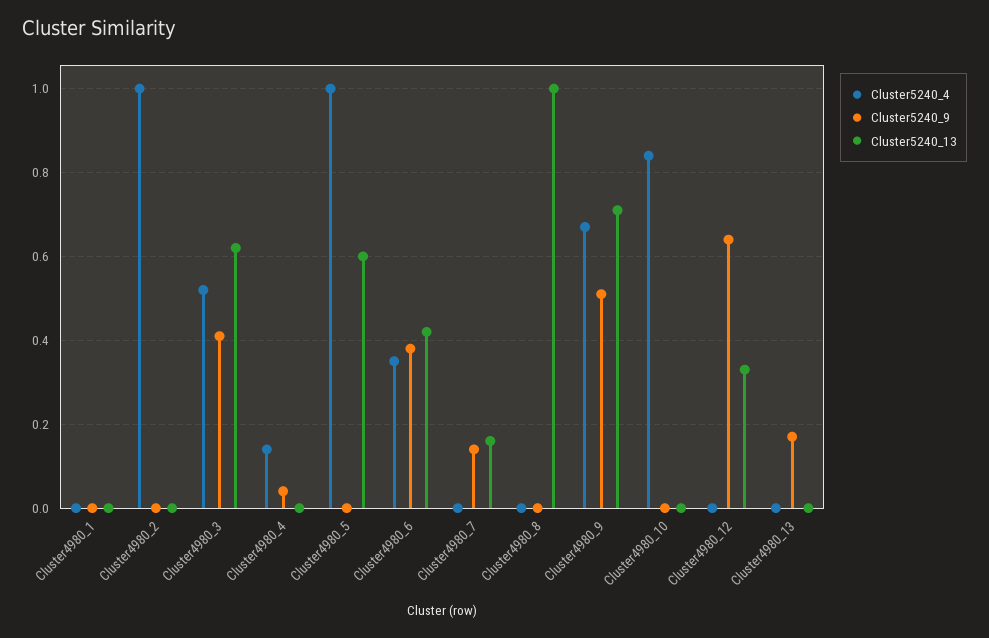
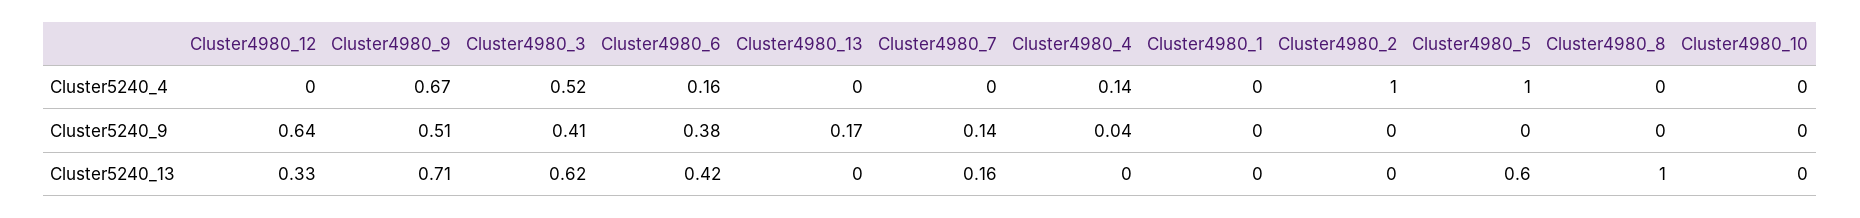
  {
    "Cluster5240_4": {
      "Cluster4980_1": 0,
      "Cluster4980_2": 1,
      "Cluster4980_3": 0.52,
      "Cluster4980_4": 0.14,
      "Cluster4980_5": 1,
-     "Cluster4980_6": 0.35,
+     "Cluster4980_6": 0.16,
      "Cluster4980_7": 0,
      "Cluster4980_8": 0,
      "Cluster4980_9": 0.67,
-     "Cluster4980_10": 0.85,
+     "Cluster4980_10": 0,
      "Cluster4980_12": 0,
      "Cluster4980_13": 0
    },
    "Cluster5240_9": {
      "Cluster4980_1": 0,
      "Cluster4980_2": 0,
      "Cluster4980_3": 0.41,
      "Cluster4980_4": 0.04,
      "Cluster4980_5": 0,
      "Cluster4980_6": 0.38,
      "Cluster4980_7": 0.14,
      "Cluster4980_8": 0,
      "Cluster4980_9": 0.51,
      "Cluster4980_10": 0,
      "Cluster4980_12": 0.64,
      "Cluster4980_13": 0.17
    },
    "Cluster5240_13": {
      "Cluster4980_1": 0,
      "Cluster4980_2": 0,
      "Cluster4980_3": 0.62,
      "Cluster4980_4": 0,
      "Cluster4980_5": 0.6,
      "Cluster4980_6": 0.42,
      "Cluster4980_7": 0.16,
      "Cluster4980_8": 1,
      "Cluster4980_9": 0.71,
      "Cluster4980_10": 0,
      "Cluster4980_12": 0.33,
      "Cluster4980_13": 0
    }
  }

